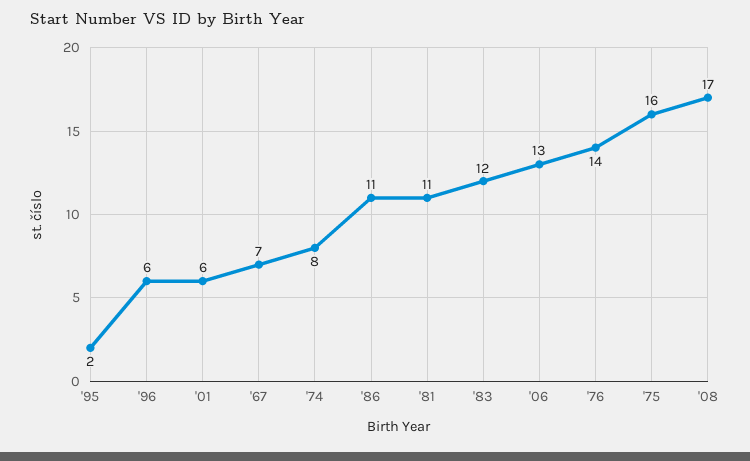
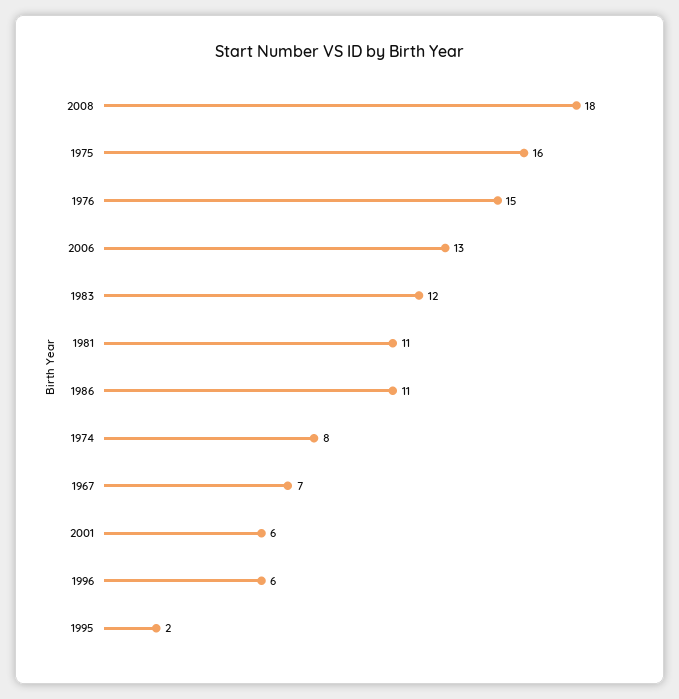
  {
    "'95": 2,
    "'96": 6,
    "'01": 6,
    "'67": 7,
    "'74": 8,
    "'86": 11,
    "'81": 11,
    "'83": 12,
    "'06": 13,
-   "'76": 14,
+   "'76": 15,
    "'75": 16,
-   "'08": 17
+   "'08": 18
  }

